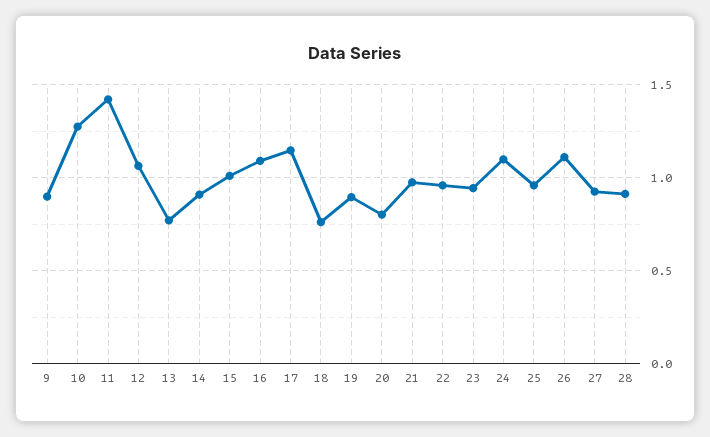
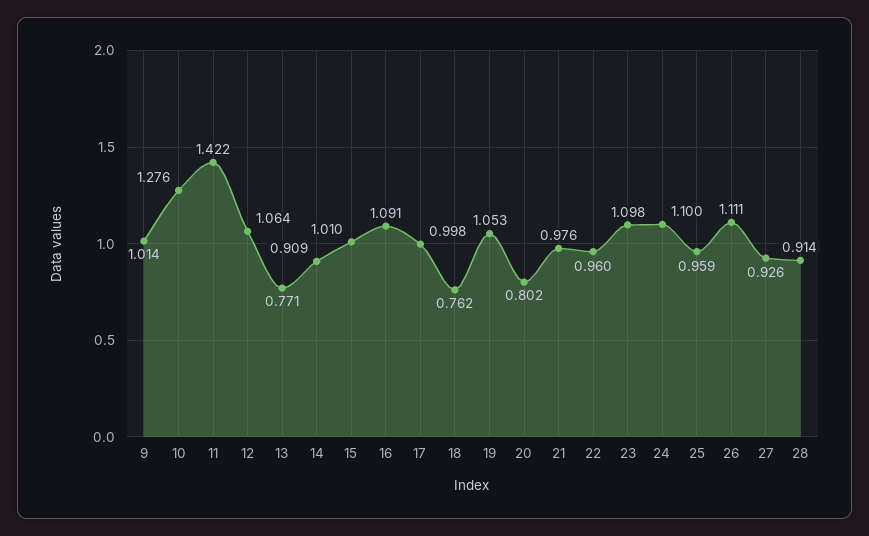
  {
-   "9": 0.9,
+   "9": 1.014,
    "10": 1.276,
    "11": 1.422,
    "12": 1.064,
    "13": 0.771,
    "14": 0.909,
    "15": 1.01,
    "16": 1.091,
-   "17": 1.15,
+   "17": 0.998,
    "18": 0.762,
-   "19": 0.9,
+   "19": 1.053,
    "20": 0.802,
    "21": 0.976,
    "22": 0.96,
-   "23": 0.95,
+   "23": 1.098,
    "24": 1.1,
    "25": 0.959,
    "26": 1.111,
    "27": 0.926,
    "28": 0.914
  }

